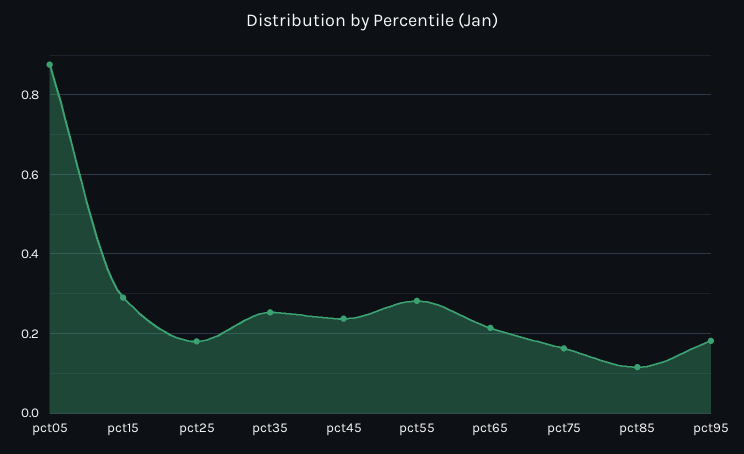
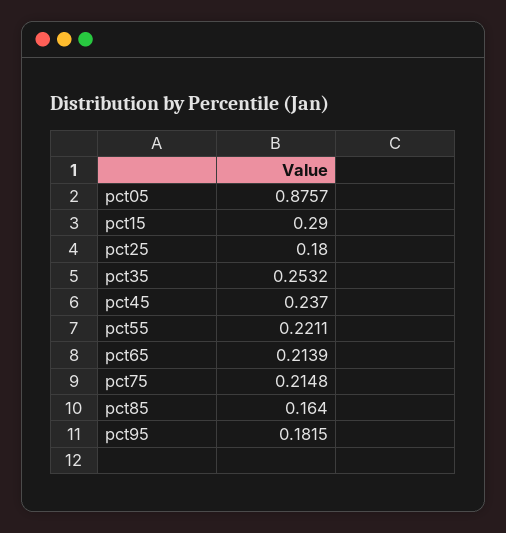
  {
    "pct05": 0.8757,
    "pct15": 0.29,
    "pct25": 0.18,
    "pct35": 0.2532,
    "pct45": 0.237,
-   "pct55": 0.28,
+   "pct55": 0.2211,
    "pct65": 0.2139,
-   "pct75": 0.16,
+   "pct75": 0.2148,
-   "pct85": 0.12,
+   "pct85": 0.164,
    "pct95": 0.1815
  }

